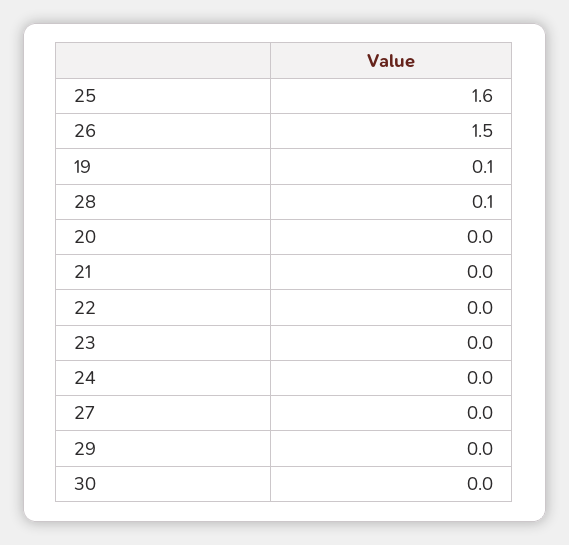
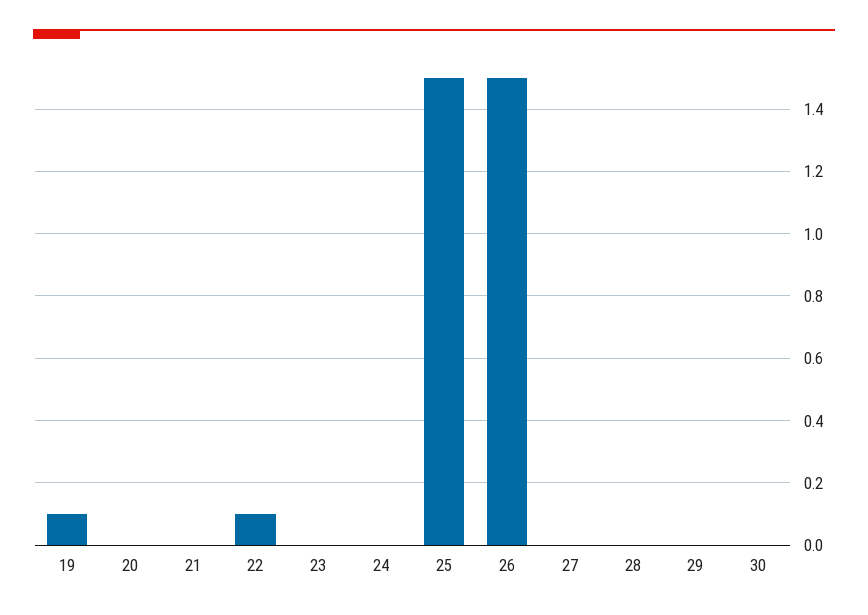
  {
-   "25": 1.6,
+   "25": 1.5,
    "26": 1.5,
    "19": 0.1,
-   "28": 0.1,
+   "28": 0,
    "20": 0,
    "21": 0,
-   "22": 0,
+   "22": 0.1,
    "23": 0,
    "24": 0,
    "27": 0,
    "29": 0,
    "30": 0
  }

